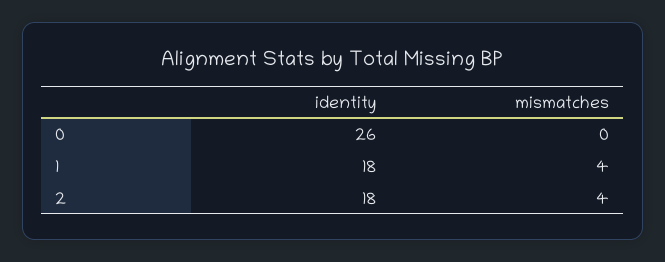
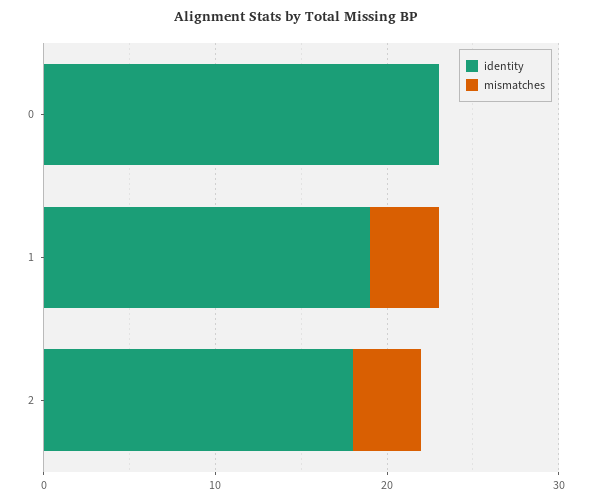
  {
    "identity": {
-     "0": 26,
+     "0": 23,
-     "1": 18,
+     "1": 19,
      "2": 18
    },
    "mismatches": {
      "0": 0,
      "1": 4,
      "2": 4
    }
  }

